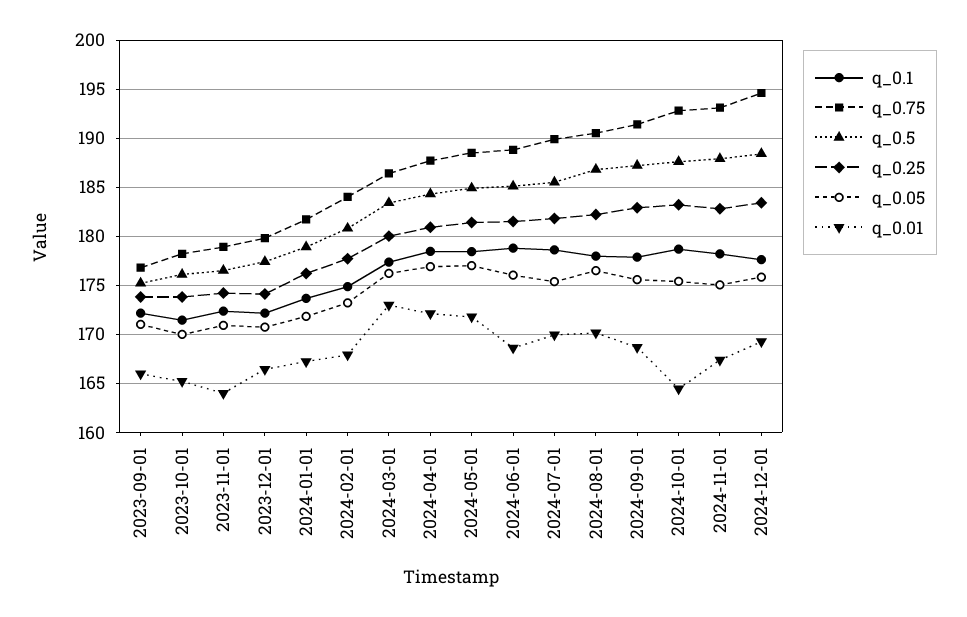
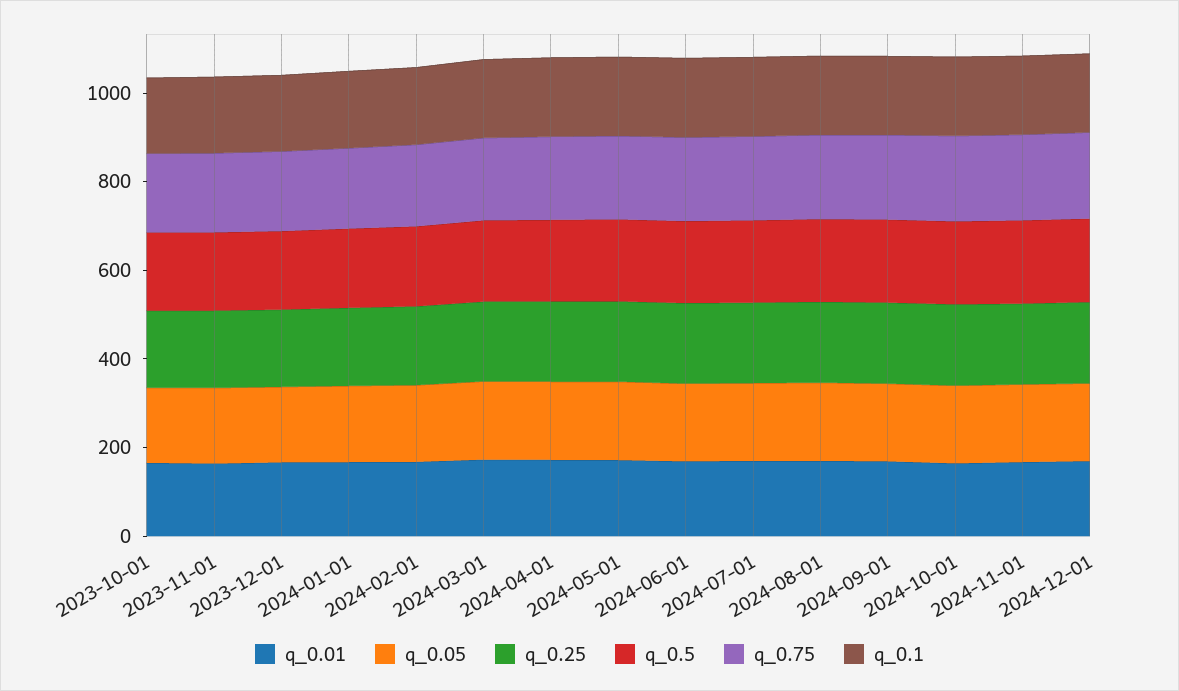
  {
    "q_0.1": {
-     "2023-09-01": 172,
      "2023-10-01": 171,
      "2023-11-01": 172,
      "2023-12-01": 172,
      "2024-01-01": 174,
      "2024-02-01": 175,
      "2024-03-01": 177,
      "2024-04-01": 178,
      "2024-05-01": 178,
      "2024-06-01": 179,
      "2024-07-01": 179,
      "2024-08-01": 178,
      "2024-09-01": 178,
      "2024-10-01": 179,
      "2024-11-01": 178,
      "2024-12-01": 178
    },
    "q_0.75": {
-     "2023-09-01": 177,
      "2023-10-01": 178,
      "2023-11-01": 179,
      "2023-12-01": 180,
      "2024-01-01": 182,
      "2024-02-01": 184,
      "2024-03-01": 186,
      "2024-04-01": 188,
      "2024-05-01": 189,
      "2024-06-01": 189,
      "2024-07-01": 190,
      "2024-08-01": 191,
      "2024-09-01": 191,
      "2024-10-01": 193,
      "2024-11-01": 193,
      "2024-12-01": 195
    },
    "q_0.5": {
-     "2023-09-01": 175,
      "2023-10-01": 176,
      "2023-11-01": 177,
      "2023-12-01": 177,
      "2024-01-01": 179,
      "2024-02-01": 181,
      "2024-03-01": 183,
      "2024-04-01": 184,
      "2024-05-01": 185,
      "2024-06-01": 185,
      "2024-07-01": 186,
      "2024-08-01": 187,
      "2024-09-01": 187,
      "2024-10-01": 188,
      "2024-11-01": 188,
      "2024-12-01": 188
    },
    "q_0.25": {
-     "2023-09-01": 174,
      "2023-10-01": 174,
      "2023-11-01": 174,
      "2023-12-01": 174,
      "2024-01-01": 176,
      "2024-02-01": 178,
      "2024-03-01": 180,
      "2024-04-01": 181,
      "2024-05-01": 181,
      "2024-06-01": 182,
      "2024-07-01": 182,
      "2024-08-01": 182,
      "2024-09-01": 183,
      "2024-10-01": 183,
      "2024-11-01": 183,
      "2024-12-01": 183
    },
    "q_0.05": {
-     "2023-09-01": 171,
      "2023-10-01": 170,
      "2023-11-01": 171,
      "2023-12-01": 171,
      "2024-01-01": 172,
      "2024-02-01": 173,
      "2024-03-01": 176,
      "2024-04-01": 177,
      "2024-05-01": 177,
      "2024-06-01": 176,
      "2024-07-01": 175,
      "2024-08-01": 176,
      "2024-09-01": 176,
      "2024-10-01": 175,
      "2024-11-01": 175,
      "2024-12-01": 176
    },
    "q_0.01": {
-     "2023-09-01": 166,
      "2023-10-01": 165,
      "2023-11-01": 164,
      "2023-12-01": 166,
      "2024-01-01": 167,
      "2024-02-01": 168,
      "2024-03-01": 173,
      "2024-04-01": 172,
      "2024-05-01": 172,
      "2024-06-01": 169,
      "2024-07-01": 170,
      "2024-08-01": 170,
      "2024-09-01": 169,
      "2024-10-01": 164,
      "2024-11-01": 167,
      "2024-12-01": 169
    }
  }

